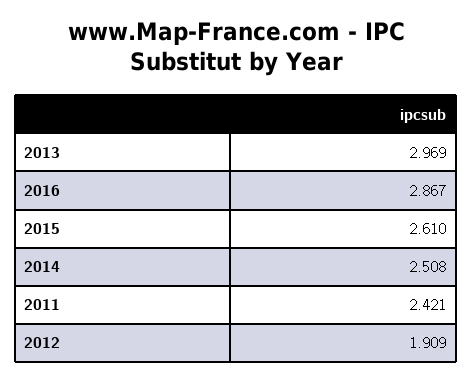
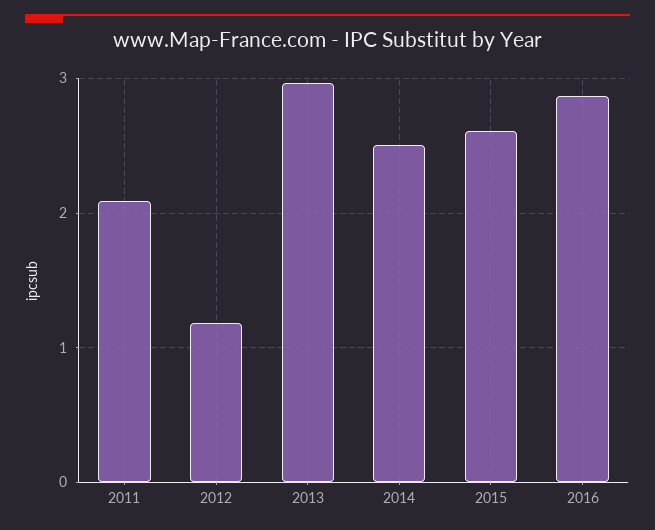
  {
    "2013": 2.969,
    "2016": 2.867,
    "2015": 2.61,
    "2014": 2.508,
-   "2011": 2.421,
+   "2011": 2.1,
-   "2012": 1.909
+   "2012": 1.2
  }

